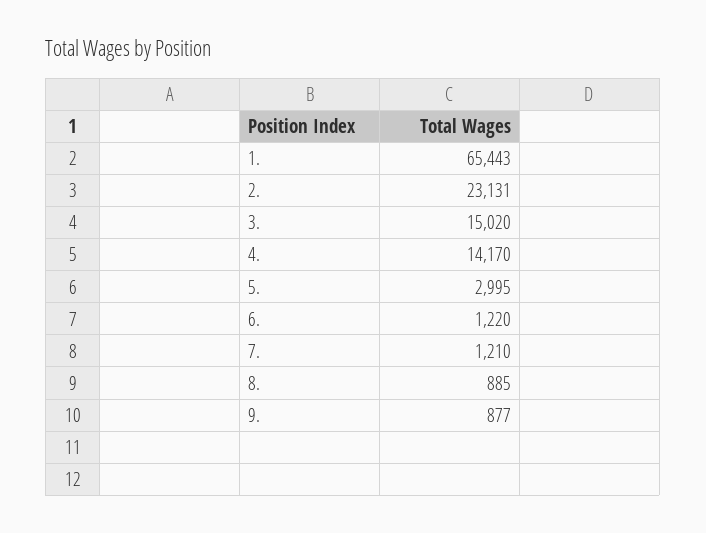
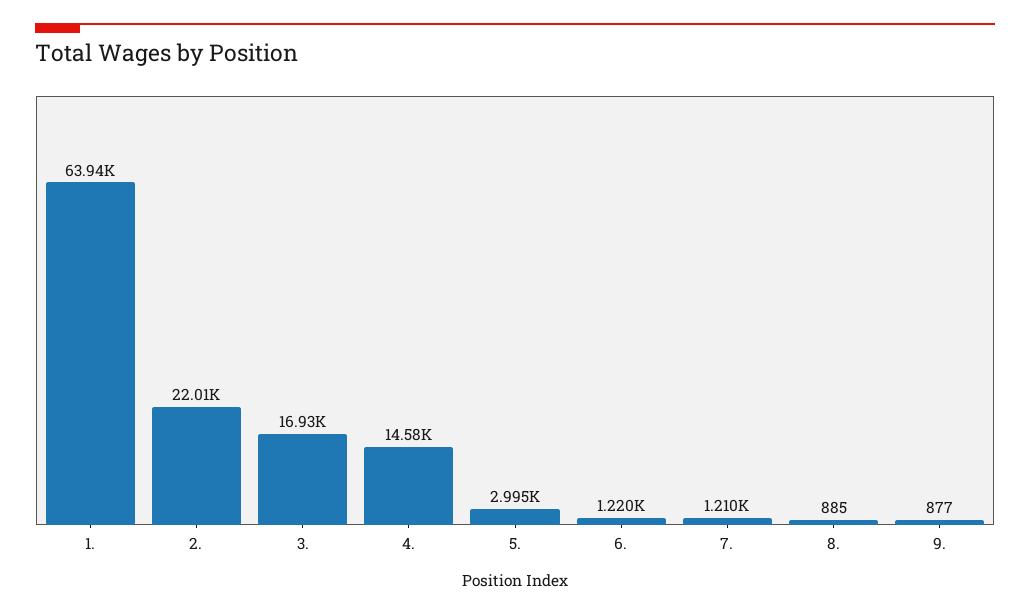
  {
-   "1.": 65443,
+   "1.": 63940,
-   "2.": 23131,
+   "2.": 22010,
-   "3.": 15020,
+   "3.": 16930,
-   "4.": 14170,
+   "4.": 14580,
    "5.": 2995,
    "6.": 1220,
    "7.": 1210,
    "8.": 885,
    "9.": 877
  }

